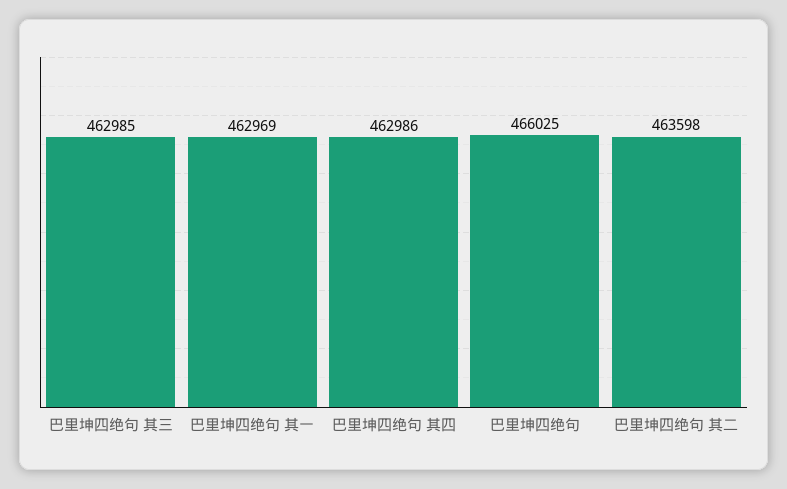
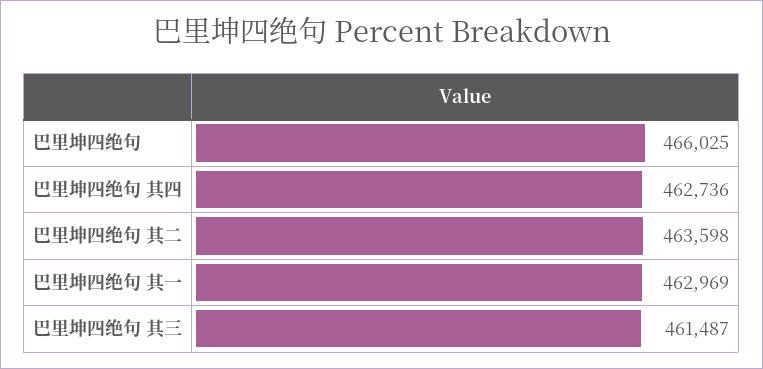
  {
-   "巴里坤四绝句 其三": 462985,
+   "巴里坤四绝句 其三": 461487,
    "巴里坤四绝句 其一": 462969,
-   "巴里坤四绝句 其四": 462986,
+   "巴里坤四绝句 其四": 462736,
    "巴里坤四绝句": 466025,
    "巴里坤四绝句 其二": 463598
  }

